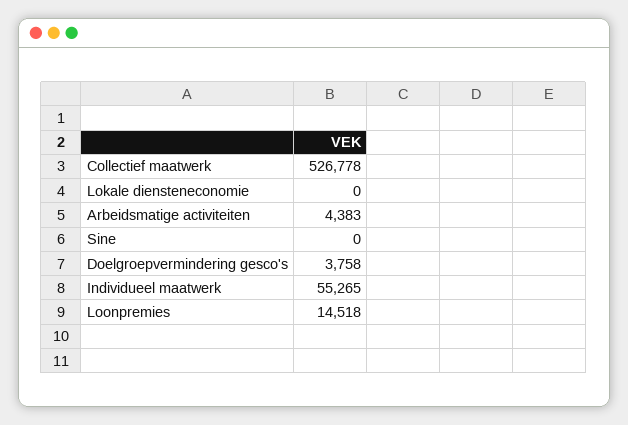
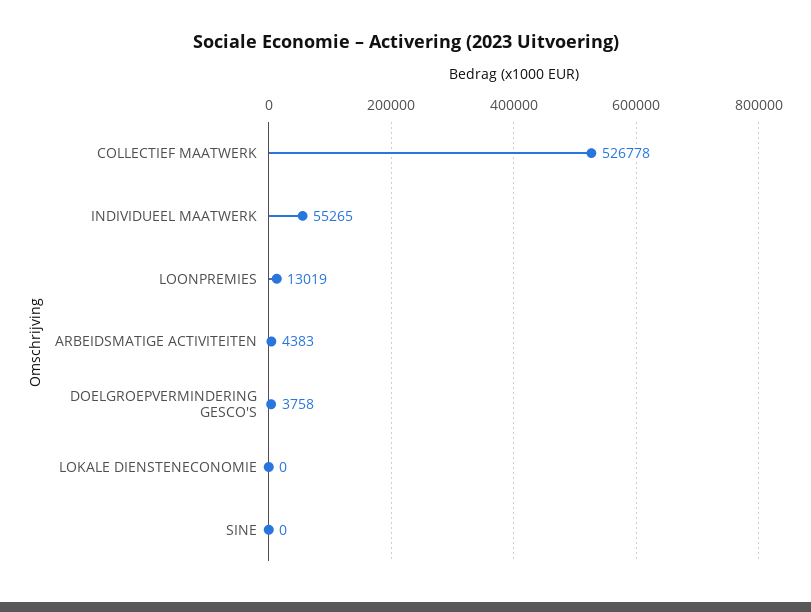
  {
    "Collectief maatwerk": 526778,
    "Lokale diensteneconomie": 0,
    "Arbeidsmatige activiteiten": 4383,
    "Sine": 0,
    "Doelgroepvermindering gesco's": 3758,
    "Individueel maatwerk": 55265,
-   "Loonpremies": 14518
+   "Loonpremies": 13019
  }

